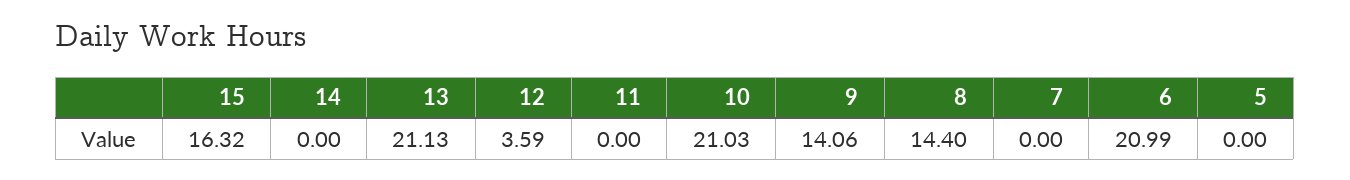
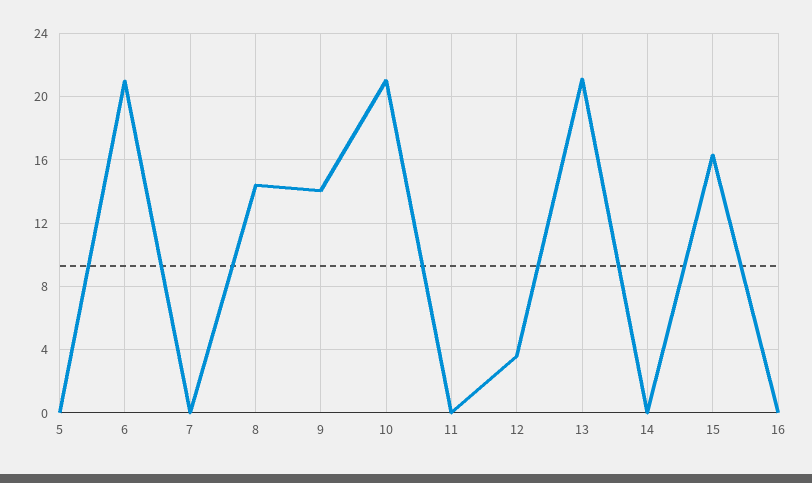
  {
    "15": 16.32,
    "14": 0,
    "13": 21.13,
    "12": 3.59,
    "11": 0,
    "10": 21.03,
    "9": 14.06,
    "8": 14.4,
    "7": 0,
    "6": 20.99,
-   "5": 0
+   "5": 0,
+   "16": 0
  }

